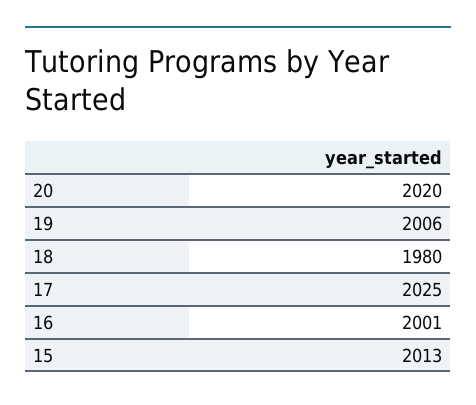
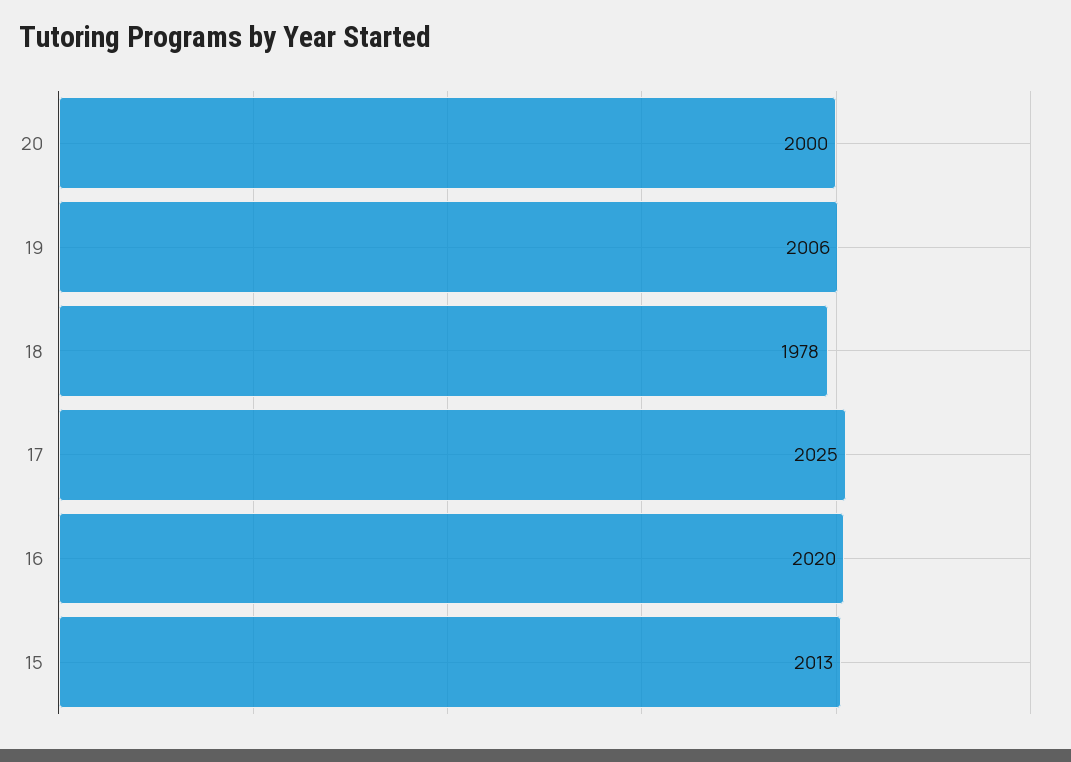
  {
-   "20": 2020,
+   "20": 2000,
    "19": 2006,
-   "18": 1980,
+   "18": 1978,
    "17": 2025,
-   "16": 2001,
+   "16": 2020,
    "15": 2013
  }

